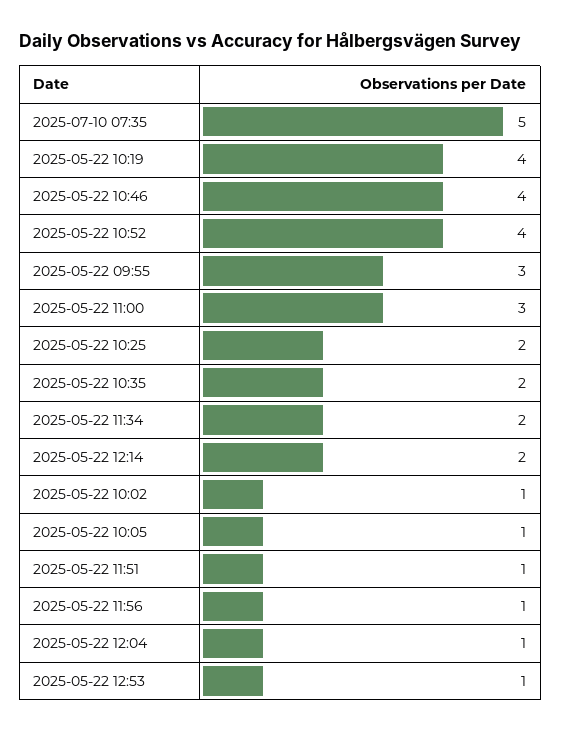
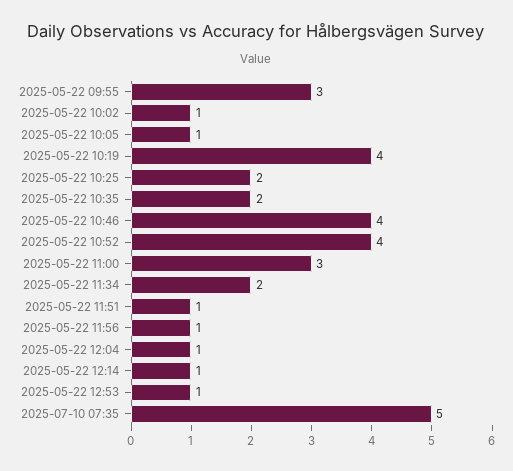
  {
    "2025-07-10 07:35": 5,
    "2025-05-22 10:19": 4,
    "2025-05-22 10:46": 4,
    "2025-05-22 10:52": 4,
    "2025-05-22 09:55": 3,
    "2025-05-22 11:00": 3,
    "2025-05-22 10:25": 2,
    "2025-05-22 10:35": 2,
    "2025-05-22 11:34": 2,
-   "2025-05-22 12:14": 2,
+   "2025-05-22 12:14": 1,
    "2025-05-22 10:02": 1,
    "2025-05-22 10:05": 1,
    "2025-05-22 11:51": 1,
    "2025-05-22 11:56": 1,
    "2025-05-22 12:04": 1,
    "2025-05-22 12:53": 1
  }

